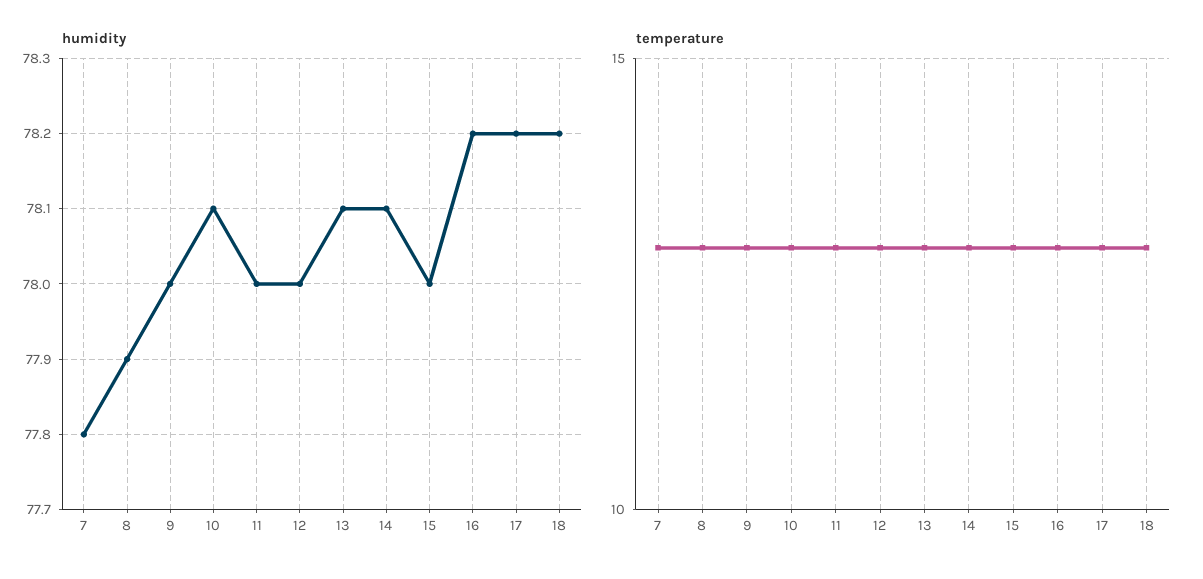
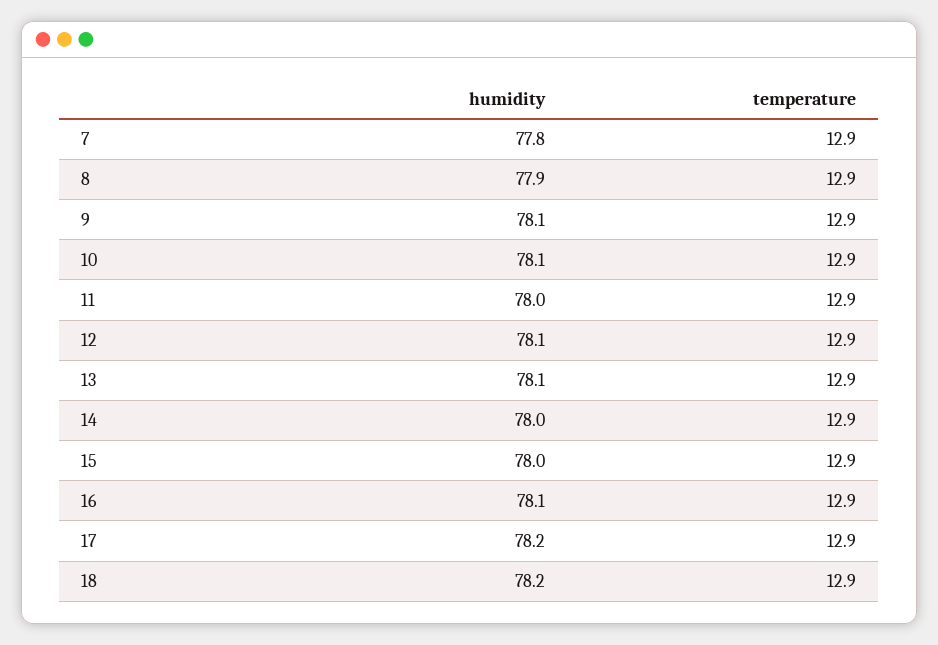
  {
    "humidity": {
      "7": 77.8,
      "8": 77.9,
-     "9": 78,
+     "9": 78.1,
      "10": 78.1,
      "11": 78,
-     "12": 78,
+     "12": 78.1,
      "13": 78.1,
-     "14": 78.1,
+     "14": 78,
      "15": 78,
-     "16": 78.2,
+     "16": 78.1,
      "17": 78.2,
      "18": 78.2
    },
    "temperature": {
      "7": 12.9,
      "8": 12.9,
      "9": 12.9,
      "10": 12.9,
      "11": 12.9,
      "12": 12.9,
      "13": 12.9,
      "14": 12.9,
      "15": 12.9,
      "16": 12.9,
      "17": 12.9,
      "18": 12.9
    }
  }

